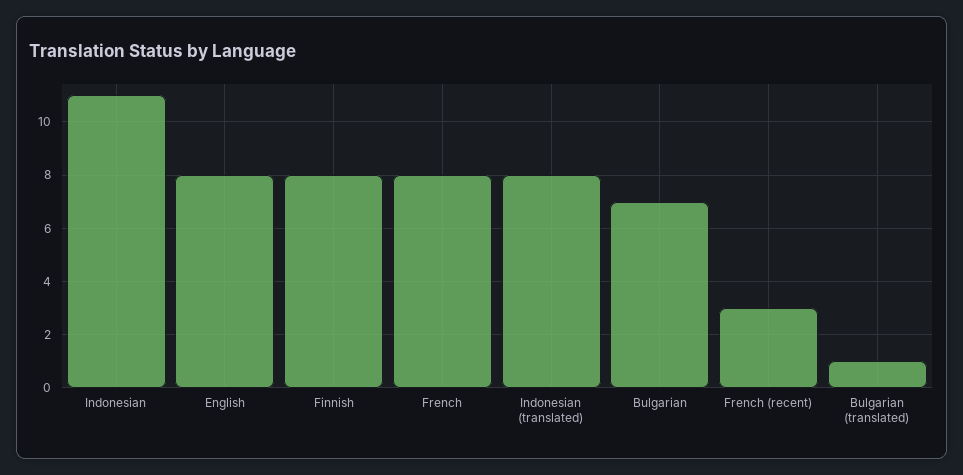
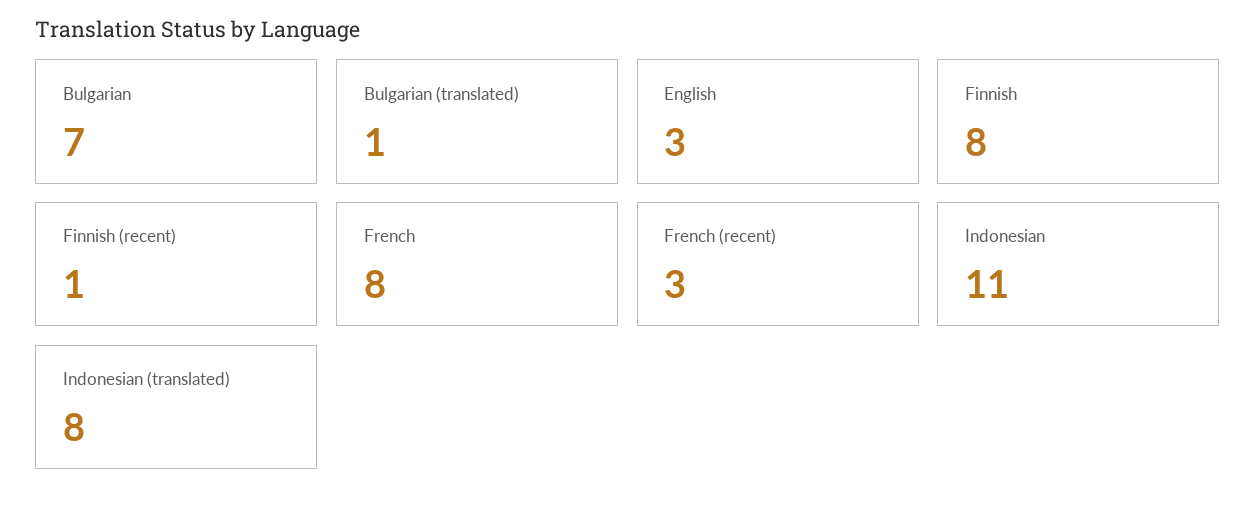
  {
    "Indonesian": 11,
-   "English": 8,
+   "English": 3,
    "Finnish": 8,
    "French": 8,
    "Indonesian (translated)": 8,
    "Bulgarian": 7,
    "French (recent)": 3,
-   "Bulgarian (translated)": 1
+   "Bulgarian (translated)": 1,
+   "Finnish (recent)": 1
  }

